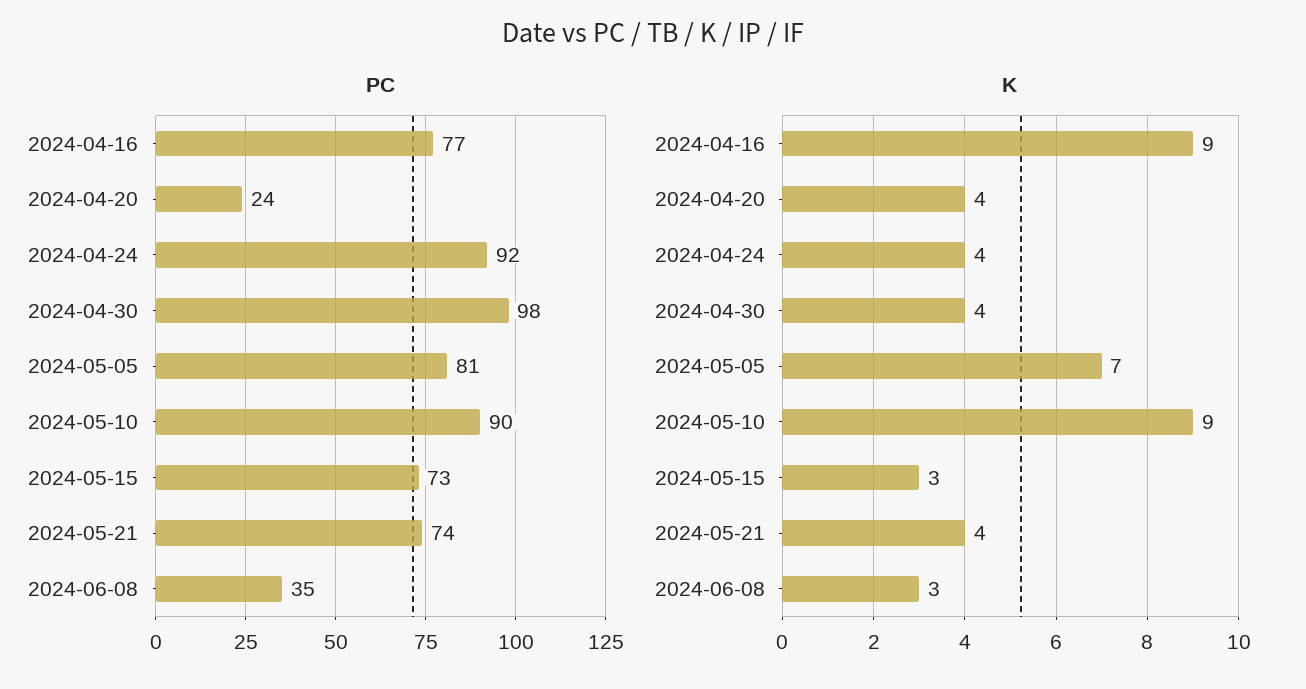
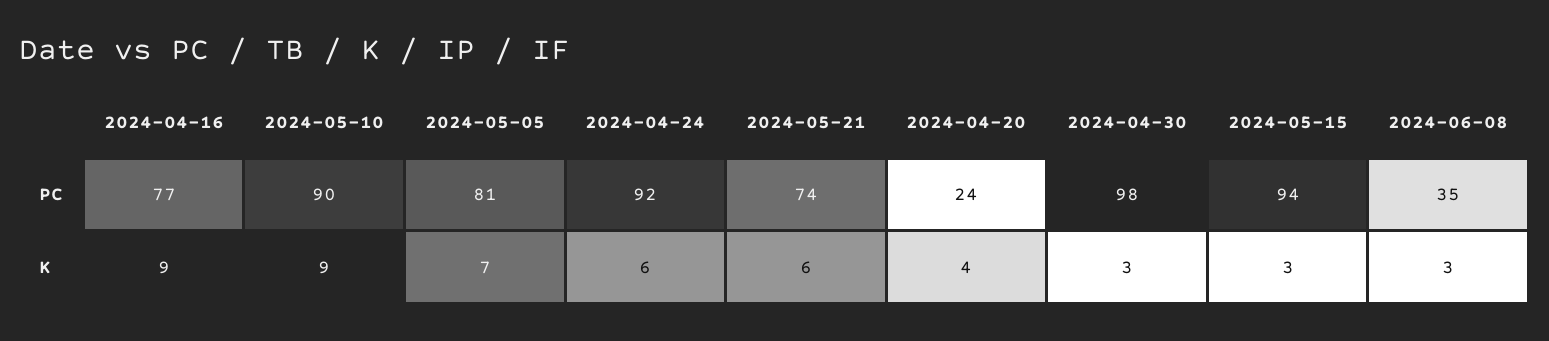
  {
    "PC": {
      "2024-04-16": 77,
      "2024-04-20": 24,
      "2024-04-24": 92,
      "2024-04-30": 98,
      "2024-05-05": 81,
      "2024-05-10": 90,
-     "2024-05-15": 73,
+     "2024-05-15": 94,
      "2024-05-21": 74,
      "2024-06-08": 35
    },
    "K": {
      "2024-04-16": 9,
      "2024-04-20": 4,
-     "2024-04-24": 4,
+     "2024-04-24": 6,
-     "2024-04-30": 4,
+     "2024-04-30": 3,
      "2024-05-05": 7,
      "2024-05-10": 9,
      "2024-05-15": 3,
-     "2024-05-21": 4,
+     "2024-05-21": 6,
      "2024-06-08": 3
    }
  }

